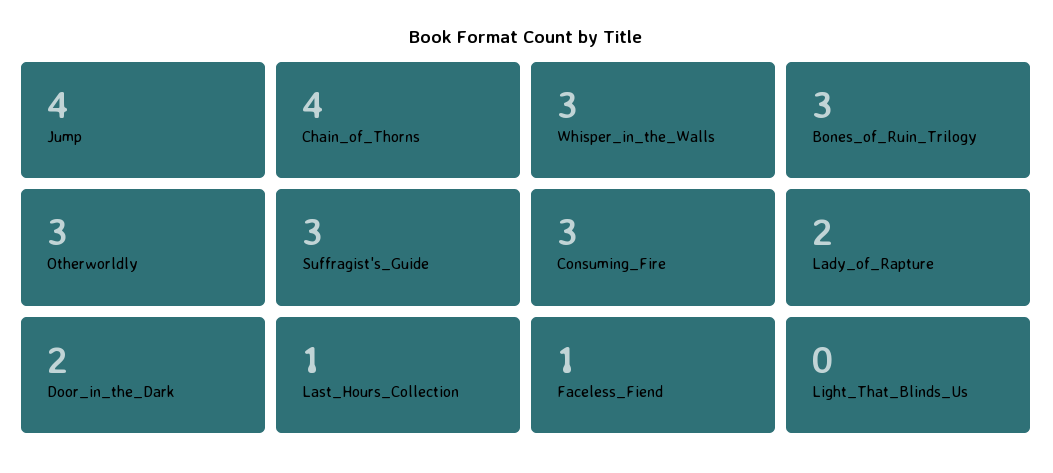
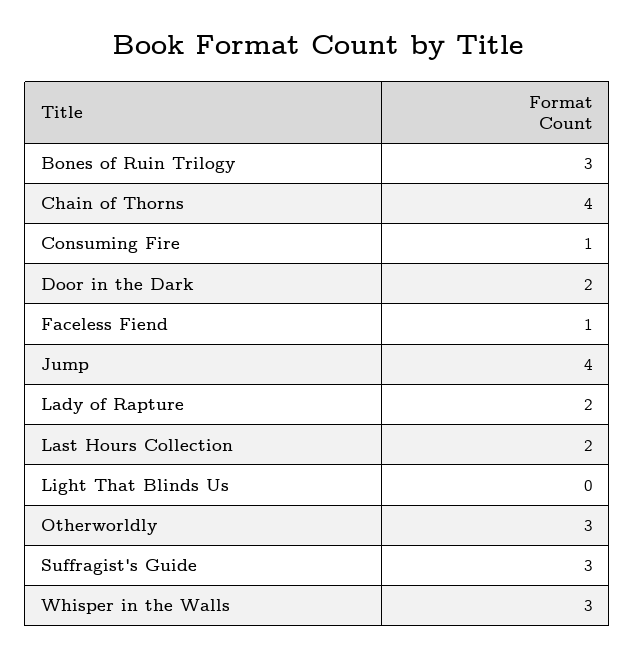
  {
    "Jump": 4,
    "Chain_of_Thorns": 4,
    "Whisper_in_the_Walls": 3,
    "Bones_of_Ruin_Trilogy": 3,
    "Otherworldly": 3,
    "Suffragist's_Guide": 3,
-   "Consuming_Fire": 3,
+   "Consuming_Fire": 1,
    "Lady_of_Rapture": 2,
    "Door_in_the_Dark": 2,
-   "Last_Hours_Collection": 1,
+   "Last_Hours_Collection": 2,
    "Faceless_Fiend": 1,
    "Light_That_Blinds_Us": 0
  }

